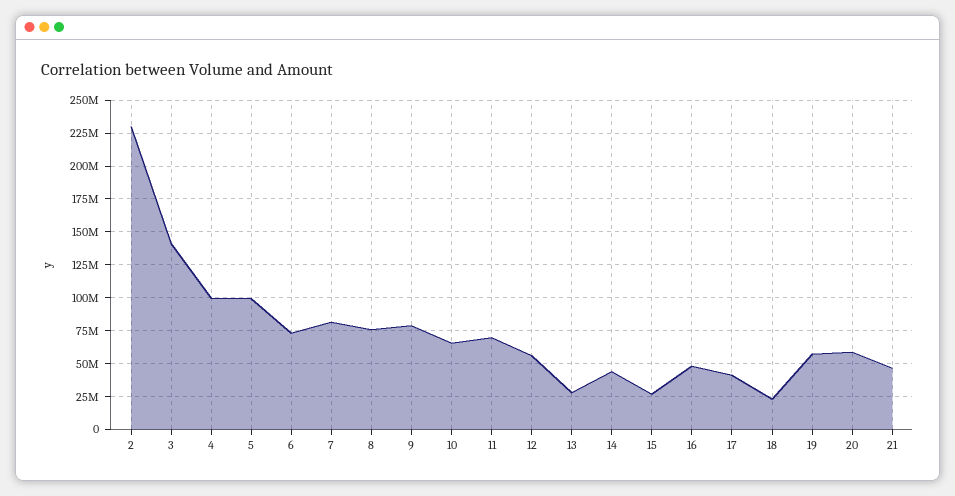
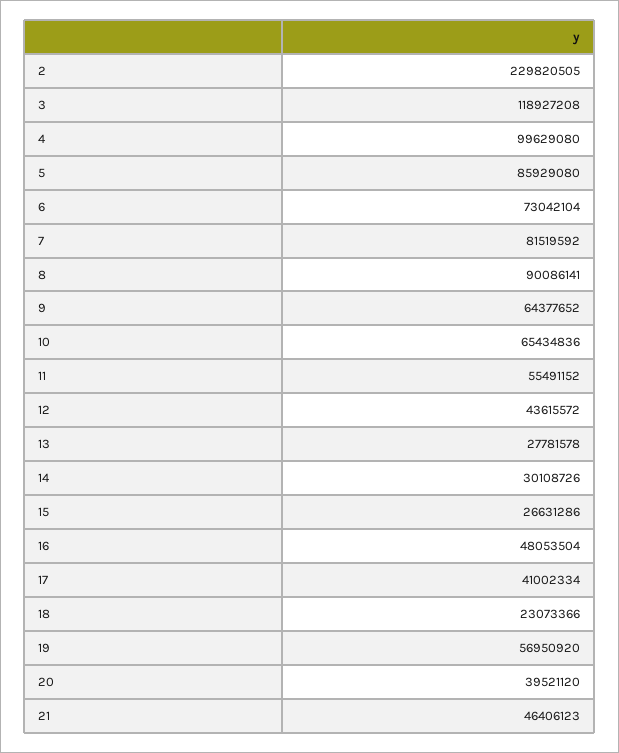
  {
    "2": 229820505,
-   "3": 140000000,
+   "3": 118927208,
    "4": 99629080,
-   "5": 100000000,
+   "5": 85929080,
    "6": 73042104,
    "7": 81519592,
-   "8": 75000000,
+   "8": 90086141,
-   "9": 80000000,
+   "9": 64377652,
    "10": 65434836,
-   "11": 70000000,
+   "11": 55491152,
-   "12": 55000000,
+   "12": 43615572,
    "13": 27781578,
-   "14": 45000000,
+   "14": 30108726,
    "15": 26631286,
    "16": 48053504,
    "17": 41002334,
    "18": 23073366,
    "19": 56950920,
-   "20": 60000000,
+   "20": 39521120,
    "21": 46406123
  }

